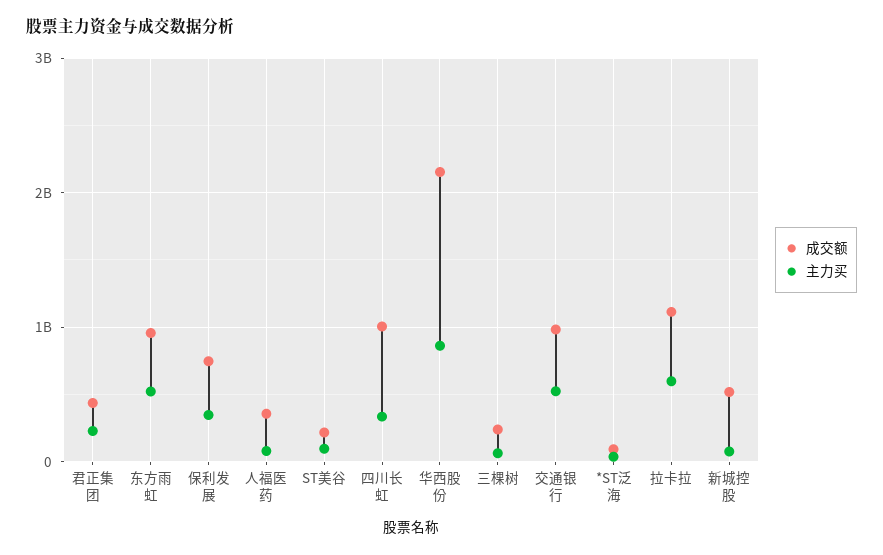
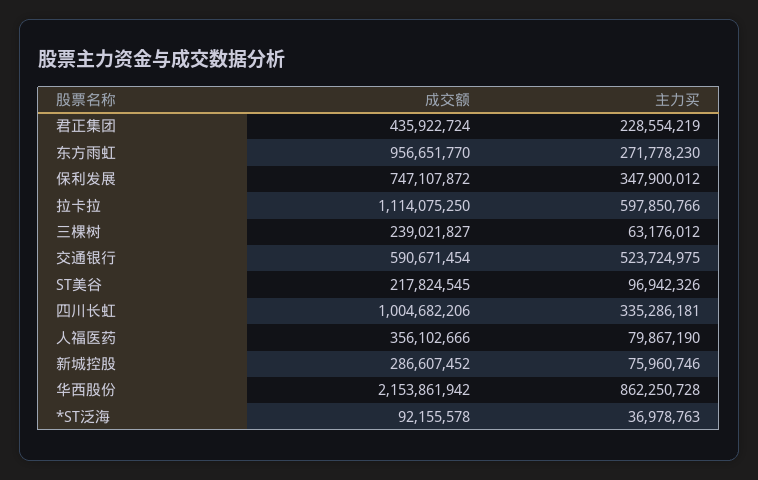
  {
    "成交额": {
      "君正集团": 435922724,
      "东方雨虹": 956651770,
      "保利发展": 747107872,
      "人福医药": 356102666,
      "ST美谷": 217824545,
      "四川长虹": 1004682206,
      "华西股份": 2153861942,
      "三棵树": 239021827,
-     "交通银行": 1000000000,
+     "交通银行": 590671454,
      "*ST泛海": 92155578,
      "拉卡拉": 1114075250,
-     "新城控股": 500000000
+     "新城控股": 286607452
    },
    "主力买": {
      "君正集团": 228554219,
-     "东方雨虹": 500000000,
+     "东方雨虹": 271778230,
      "保利发展": 347900012,
      "人福医药": 79867190,
      "ST美谷": 96942326,
      "四川长虹": 335286181,
      "华西股份": 862250728,
      "三棵树": 63176012,
      "交通银行": 523724975,
      "*ST泛海": 36978763,
      "拉卡拉": 597850766,
      "新城控股": 75960746
    }
  }

